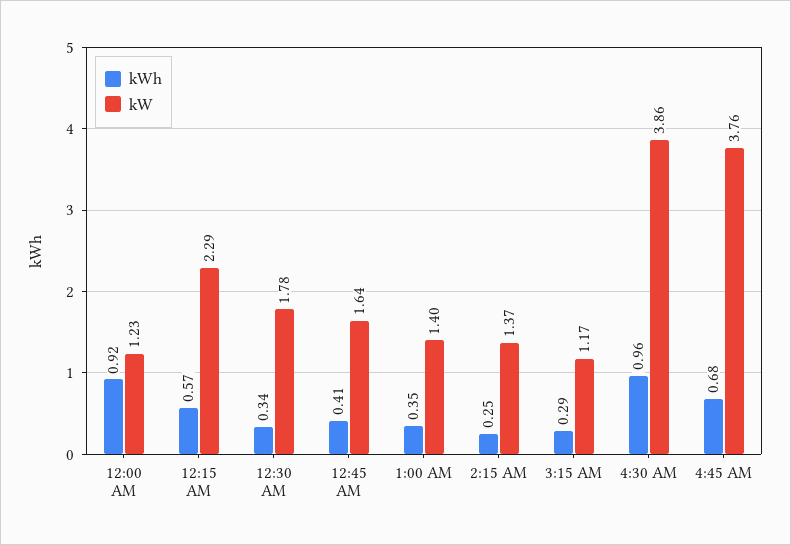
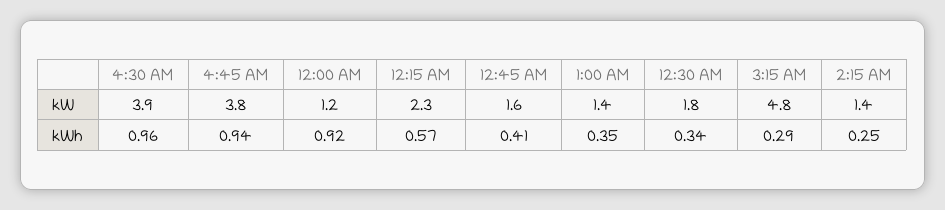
  {
    "kWh": {
      "12:00 AM": 0.92,
      "12:15 AM": 0.57,
      "12:30 AM": 0.34,
      "12:45 AM": 0.41,
      "1:00 AM": 0.35,
      "2:15 AM": 0.25,
      "3:15 AM": 0.29,
      "4:30 AM": 0.96,
-     "4:45 AM": 0.68
+     "4:45 AM": 0.94
    },
    "kW": {
      "12:00 AM": 1.23,
      "12:15 AM": 2.29,
      "12:30 AM": 1.78,
      "12:45 AM": 1.64,
      "1:00 AM": 1.4,
      "2:15 AM": 1.37,
-     "3:15 AM": 1.17,
+     "3:15 AM": 4.8,
      "4:30 AM": 3.86,
      "4:45 AM": 3.76
    }
  }

